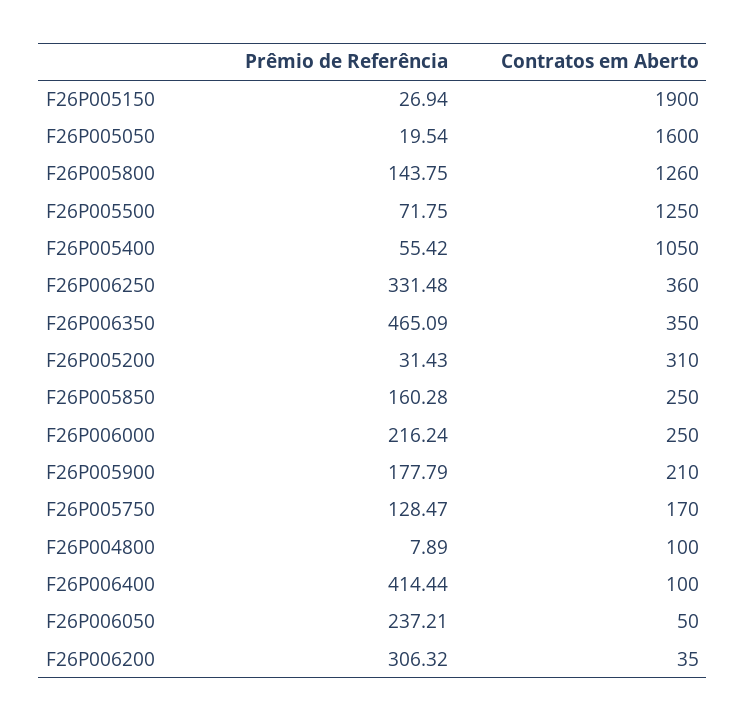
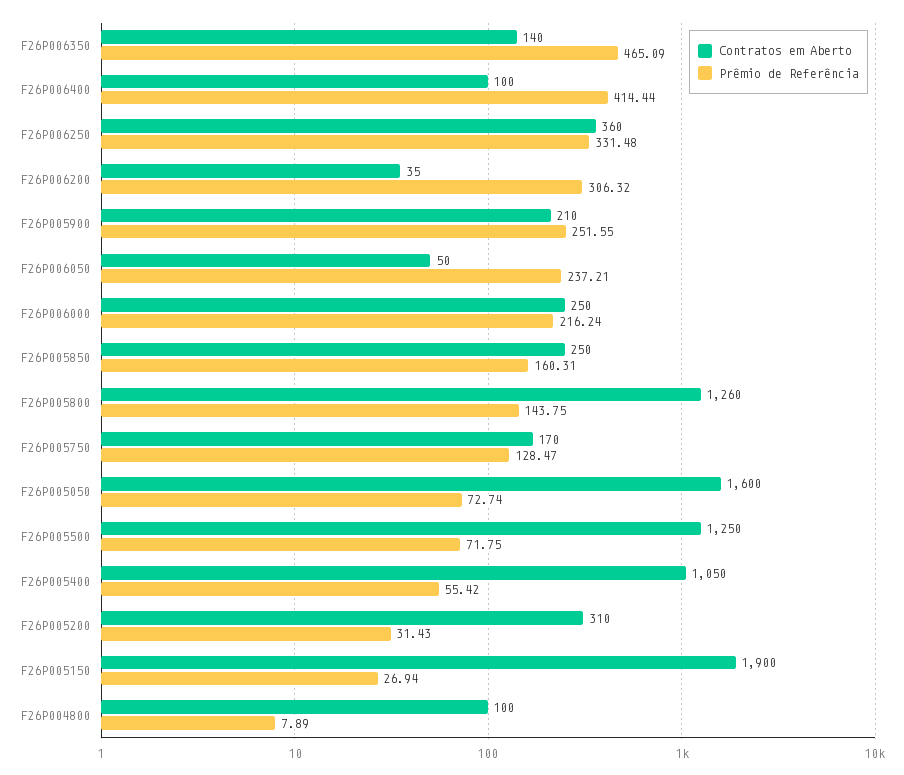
  {
    "Prêmio de Referência": {
      "F26P005150": 26.94,
-     "F26P005050": 19.54,
+     "F26P005050": 72.74,
      "F26P005800": 143.75,
      "F26P005500": 71.75,
      "F26P005400": 55.42,
      "F26P006250": 331.48,
      "F26P006350": 465.09,
      "F26P005200": 31.43,
-     "F26P005850": 160.28,
+     "F26P005850": 160.31,
      "F26P006000": 216.24,
-     "F26P005900": 177.79,
+     "F26P005900": 251.55,
      "F26P005750": 128.47,
      "F26P004800": 7.89,
      "F26P006400": 414.44,
      "F26P006050": 237.21,
      "F26P006200": 306.32
    },
    "Contratos em Aberto": {
      "F26P005150": 1900,
      "F26P005050": 1600,
      "F26P005800": 1260,
      "F26P005500": 1250,
      "F26P005400": 1050,
      "F26P006250": 360,
-     "F26P006350": 350,
+     "F26P006350": 140,
      "F26P005200": 310,
      "F26P005850": 250,
      "F26P006000": 250,
      "F26P005900": 210,
      "F26P005750": 170,
      "F26P004800": 100,
      "F26P006400": 100,
      "F26P006050": 50,
      "F26P006200": 35
    }
  }

